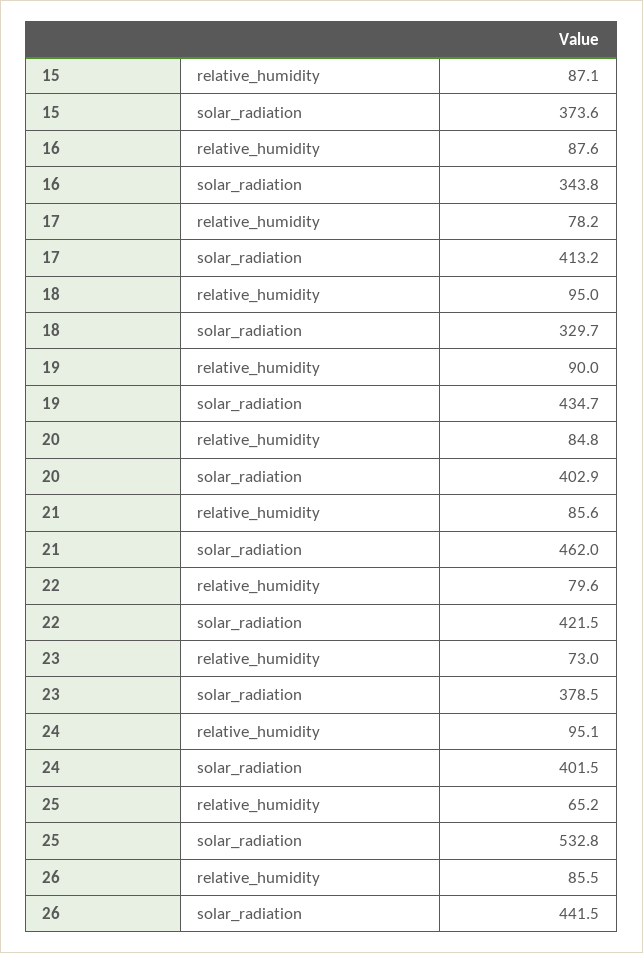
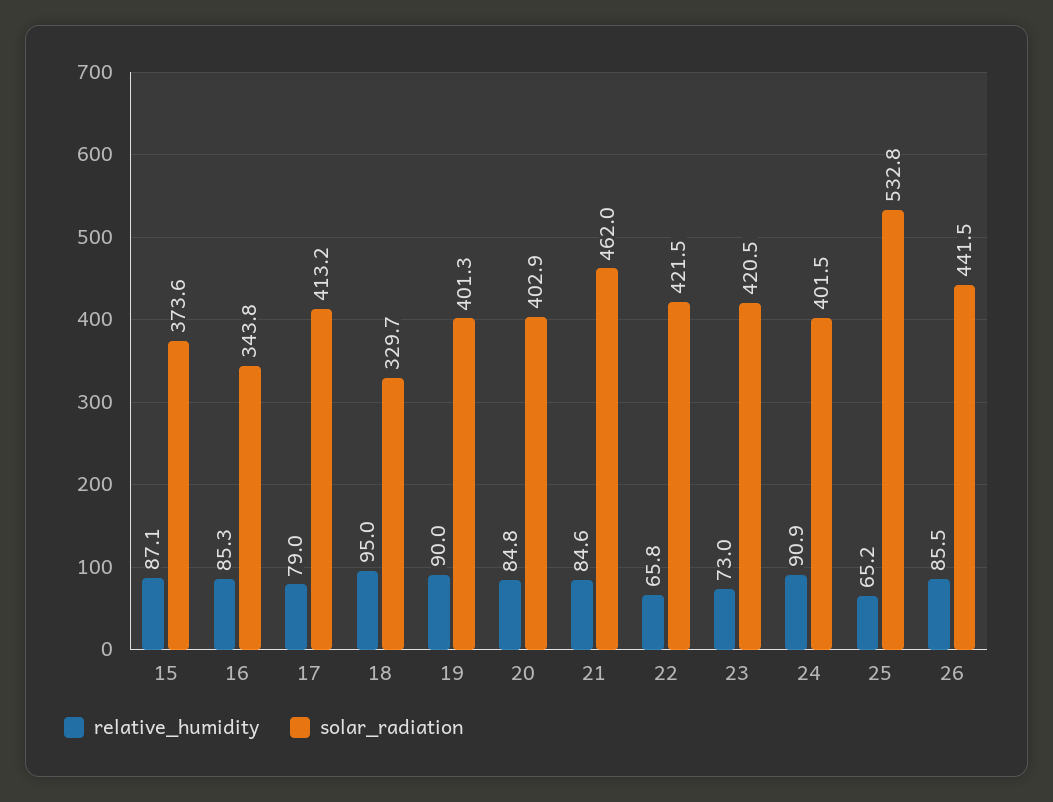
  {
    "relative_humidity": {
      "15": 87.1,
-     "16": 87.6,
+     "16": 85.3,
-     "17": 78.2,
+     "17": 79,
      "18": 95,
      "19": 90,
      "20": 84.8,
-     "21": 85.6,
+     "21": 84.6,
-     "22": 79.6,
+     "22": 65.8,
      "23": 73,
-     "24": 95.1,
+     "24": 90.9,
      "25": 65.2,
      "26": 85.5
    },
    "solar_radiation": {
      "15": 373.6,
      "16": 343.8,
      "17": 413.2,
      "18": 329.7,
-     "19": 434.7,
+     "19": 401.3,
      "20": 402.9,
      "21": 462,
      "22": 421.5,
-     "23": 378.5,
+     "23": 420.5,
      "24": 401.5,
      "25": 532.8,
      "26": 441.5
    }
  }

